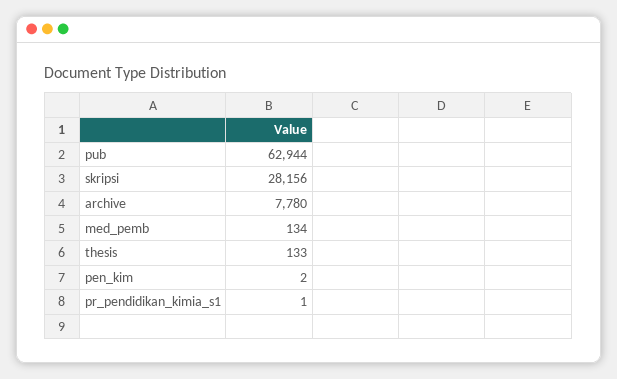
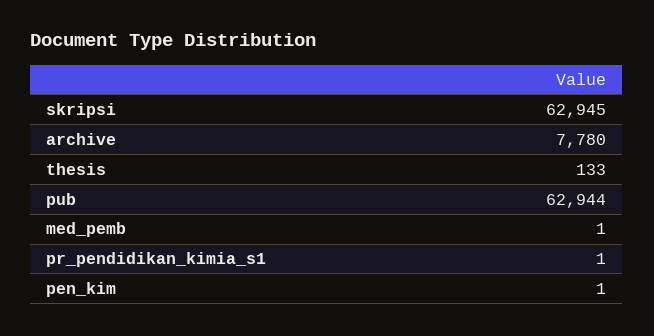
  {
    "pub": 62944,
-   "skripsi": 28156,
+   "skripsi": 62945,
    "archive": 7780,
-   "med_pemb": 134,
+   "med_pemb": 1,
    "thesis": 133,
-   "pen_kim": 2,
+   "pen_kim": 1,
    "pr_pendidikan_kimia_s1": 1
  }

